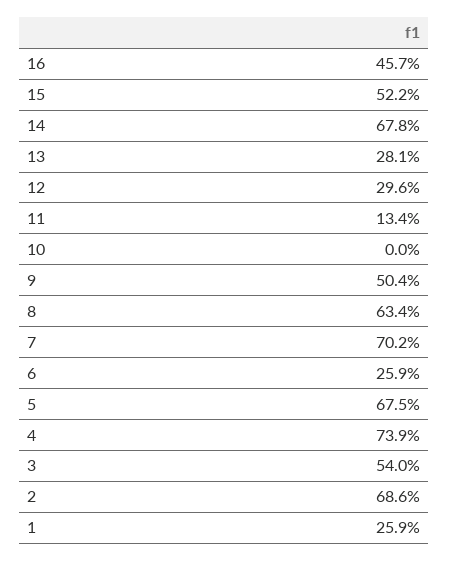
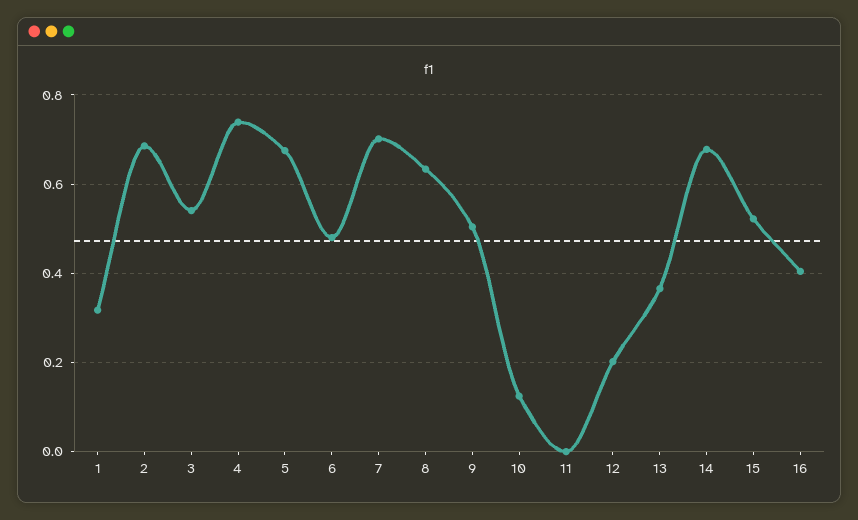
  {
-   "16": 0.457,
+   "16": 0.4,
    "15": 0.522,
    "14": 0.678,
-   "13": 0.281,
+   "13": 0.36,
-   "12": 0.296,
+   "12": 0.2,
-   "11": 0.134,
+   "11": 0,
-   "10": 0,
+   "10": 0.12,
    "9": 0.504,
    "8": 0.634,
    "7": 0.702,
-   "6": 0.259,
+   "6": 0.48,
    "5": 0.675,
    "4": 0.739,
    "3": 0.54,
    "2": 0.686,
-   "1": 0.259
+   "1": 0.32
  }

